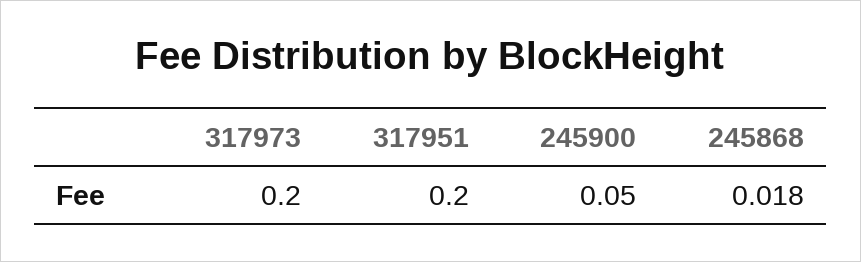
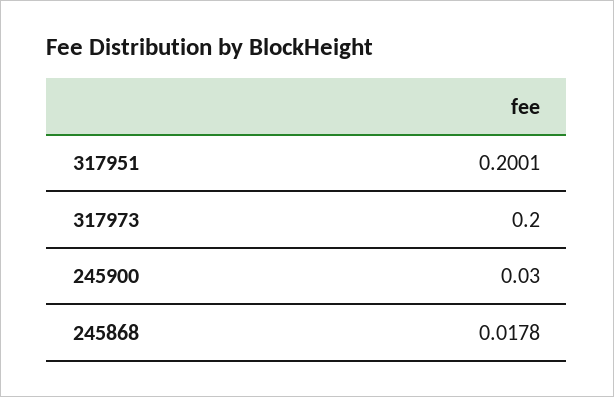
  {
    "317973": 0.2,
    "317951": 0.2001,
-   "245900": 0.05,
+   "245900": 0.03,
    "245868": 0.0178
  }

